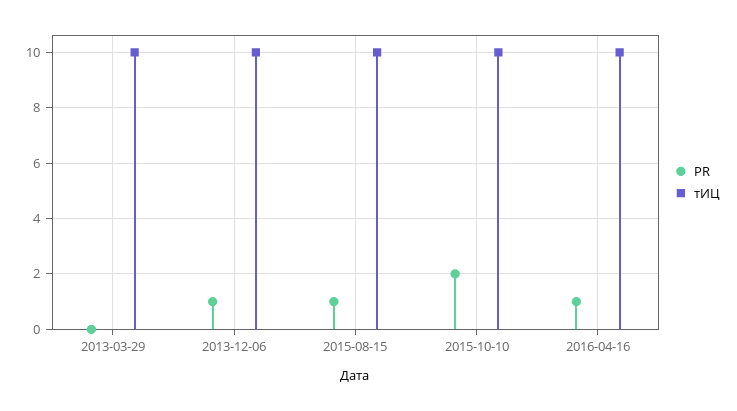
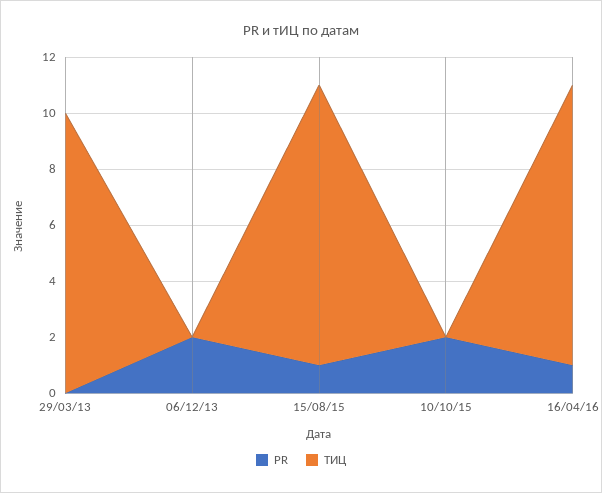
  {
    "PR": {
      "2013-03-29": 0,
-     "2013-12-06": 1,
+     "2013-12-06": 2,
      "2015-08-15": 1,
      "2015-10-10": 2,
      "2016-04-16": 1
    },
    "тИЦ": {
      "2013-03-29": 10,
-     "2013-12-06": 10,
+     "2013-12-06": 0,
      "2015-08-15": 10,
-     "2015-10-10": 10,
+     "2015-10-10": 0,
      "2016-04-16": 10
    }
  }

